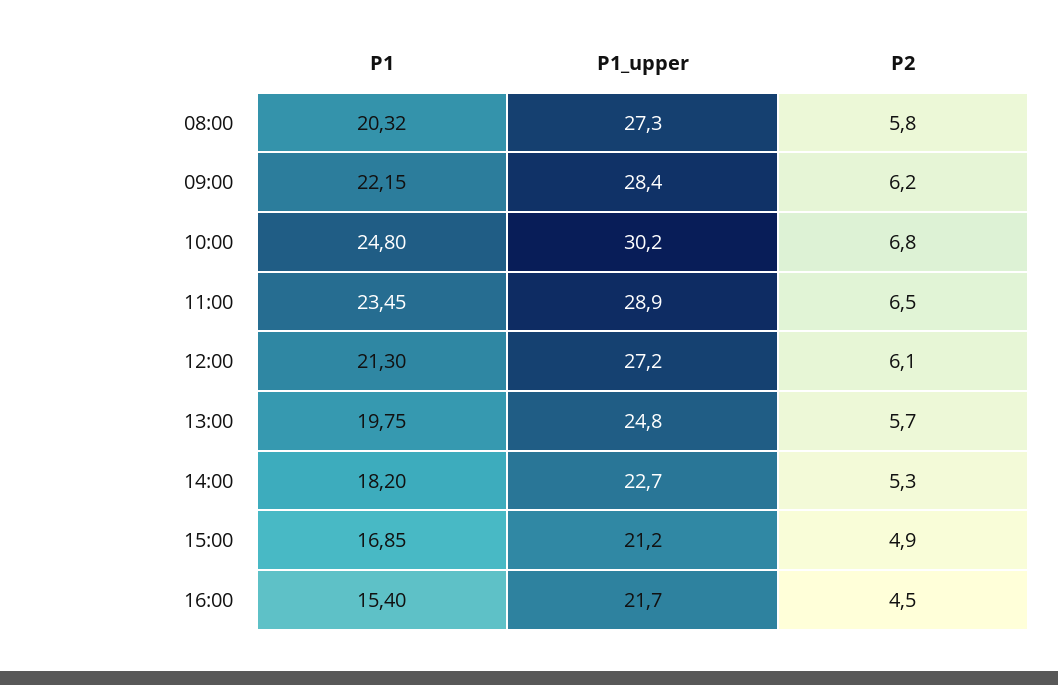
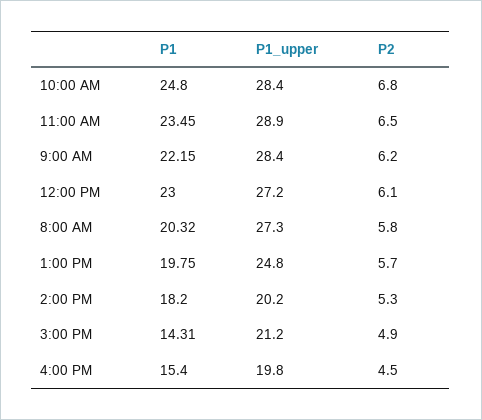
  {
    "P1": {
      "08:00": 20.32,
      "09:00": 22.15,
      "10:00": 24.8,
      "11:00": 23.45,
-     "12:00": 21.3,
+     "12:00": 23,
      "13:00": 19.75,
      "14:00": 18.2,
-     "15:00": 16.85,
+     "15:00": 14.31,
      "16:00": 15.4
    },
    "P1_upper": {
      "08:00": 27.3,
      "09:00": 28.4,
-     "10:00": 30.2,
+     "10:00": 28.4,
      "11:00": 28.9,
      "12:00": 27.2,
      "13:00": 24.8,
-     "14:00": 22.7,
+     "14:00": 20.2,
      "15:00": 21.2,
-     "16:00": 21.7
+     "16:00": 19.8
    },
    "P2": {
      "08:00": 5.8,
      "09:00": 6.2,
      "10:00": 6.8,
      "11:00": 6.5,
      "12:00": 6.1,
      "13:00": 5.7,
      "14:00": 5.3,
      "15:00": 4.9,
      "16:00": 4.5
    }
  }

